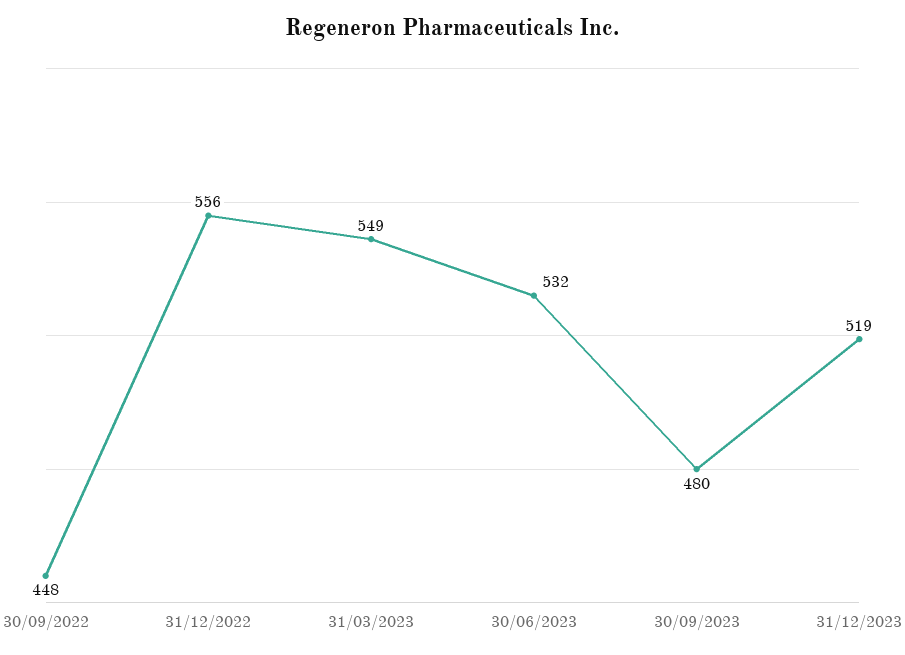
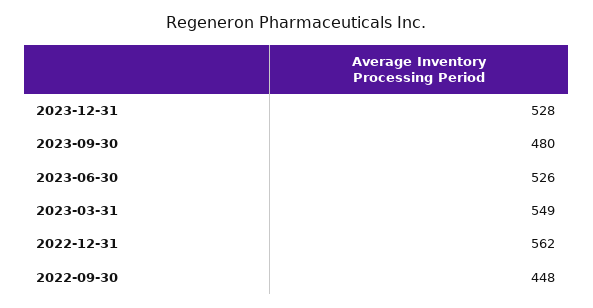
  {
    "30/09/2022": 448,
-   "31/12/2022": 556,
+   "31/12/2022": 562,
    "31/03/2023": 549,
-   "30/06/2023": 532,
+   "30/06/2023": 526,
    "30/09/2023": 480,
-   "31/12/2023": 519
+   "31/12/2023": 528
  }

